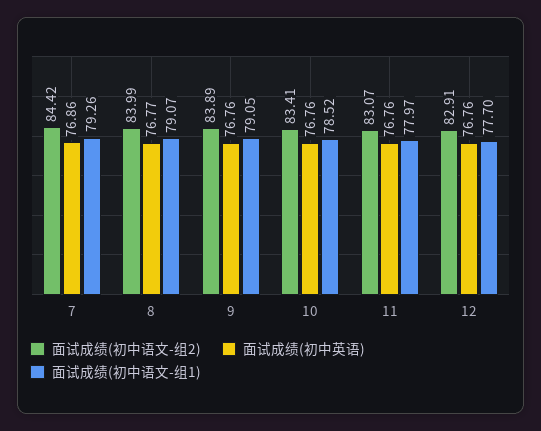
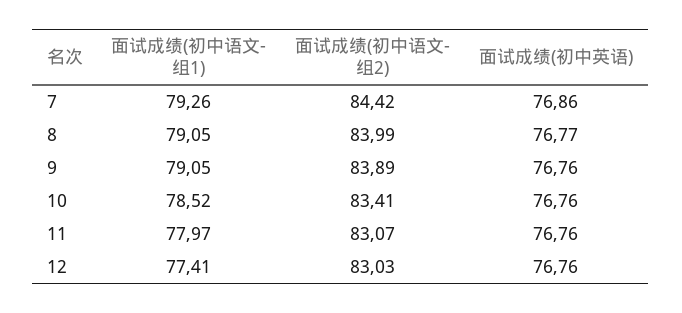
  {
    "面试成绩(初中语文-组2)": {
      "7": 84.42,
      "8": 83.99,
      "9": 83.89,
      "10": 83.41,
      "11": 83.07,
-     "12": 82.91
+     "12": 83.03
    },
    "面试成绩(初中英语)": {
      "7": 76.86,
      "8": 76.77,
      "9": 76.76,
      "10": 76.76,
      "11": 76.76,
      "12": 76.76
    },
    "面试成绩(初中语文-组1)": {
      "7": 79.26,
-     "8": 79.07,
+     "8": 79.05,
      "9": 79.05,
      "10": 78.52,
      "11": 77.97,
-     "12": 77.7
+     "12": 77.41
    }
  }

